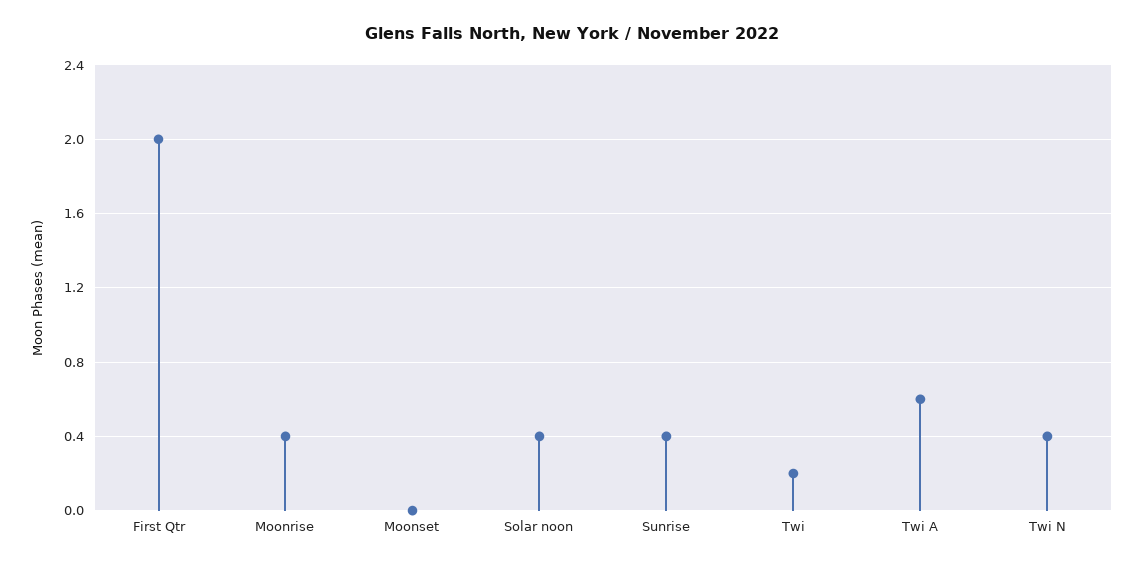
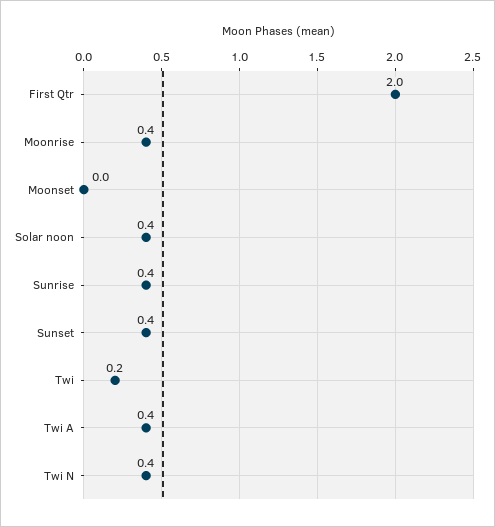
  {
    "First Qtr": 2,
    "Moonrise": 0.4,
    "Moonset": 0,
    "Solar noon": 0.4,
    "Sunrise": 0.4,
    "Twi": 0.2,
-   "Twi A": 0.6,
+   "Twi A": 0.4,
-   "Twi N": 0.4
+   "Twi N": 0.4,
+   "Sunset": 0.4
  }

